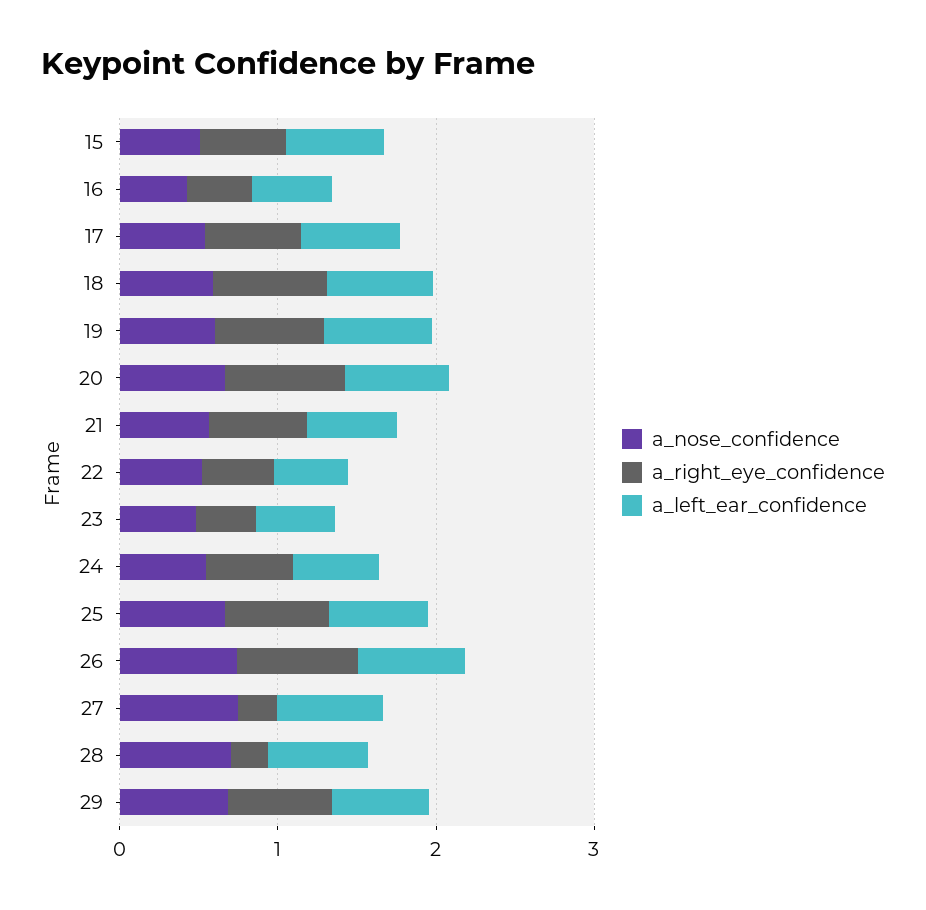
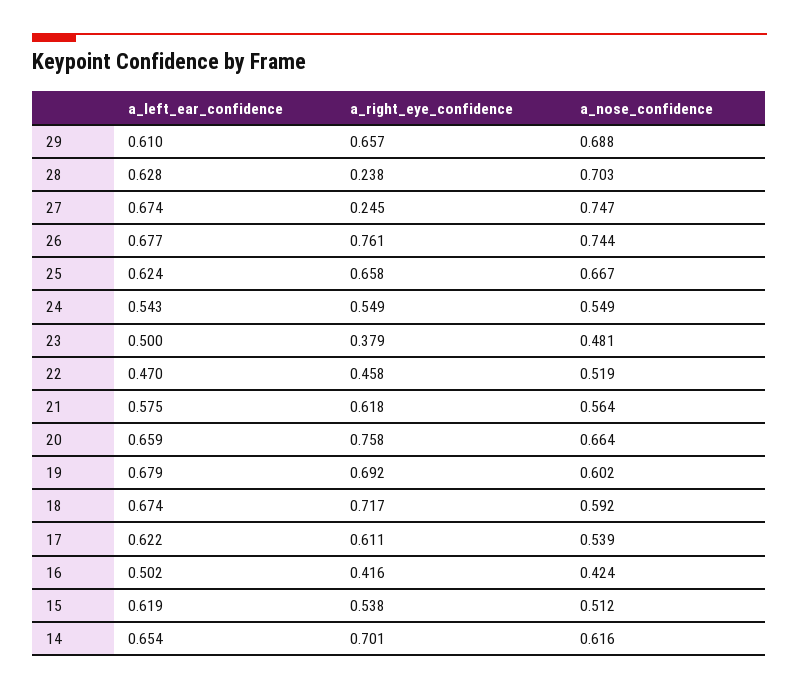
  {
    "a_nose_confidence": {
      "15": 0.512,
      "16": 0.424,
      "17": 0.539,
      "18": 0.592,
      "19": 0.602,
      "20": 0.664,
      "21": 0.564,
      "22": 0.519,
      "23": 0.481,
      "24": 0.549,
      "25": 0.667,
      "26": 0.744,
      "27": 0.747,
      "28": 0.703,
-     "29": 0.688
+     "29": 0.688,
+     "14": 0.616
    },
    "a_right_eye_confidence": {
      "15": 0.538,
      "16": 0.416,
      "17": 0.611,
      "18": 0.717,
      "19": 0.692,
      "20": 0.758,
      "21": 0.618,
      "22": 0.458,
      "23": 0.379,
      "24": 0.549,
      "25": 0.658,
      "26": 0.761,
      "27": 0.245,
      "28": 0.238,
-     "29": 0.657
+     "29": 0.657,
+     "14": 0.701
    },
    "a_left_ear_confidence": {
      "15": 0.619,
      "16": 0.502,
      "17": 0.622,
      "18": 0.674,
      "19": 0.679,
      "20": 0.659,
      "21": 0.575,
      "22": 0.47,
      "23": 0.5,
      "24": 0.543,
      "25": 0.624,
      "26": 0.677,
      "27": 0.674,
      "28": 0.628,
-     "29": 0.61
+     "29": 0.61,
+     "14": 0.654
    }
  }

